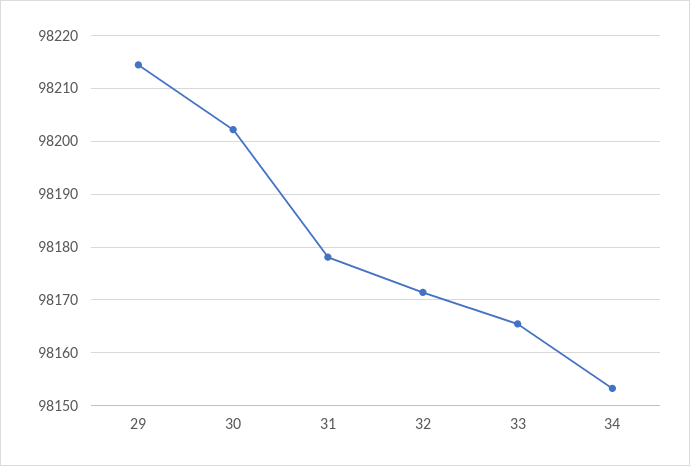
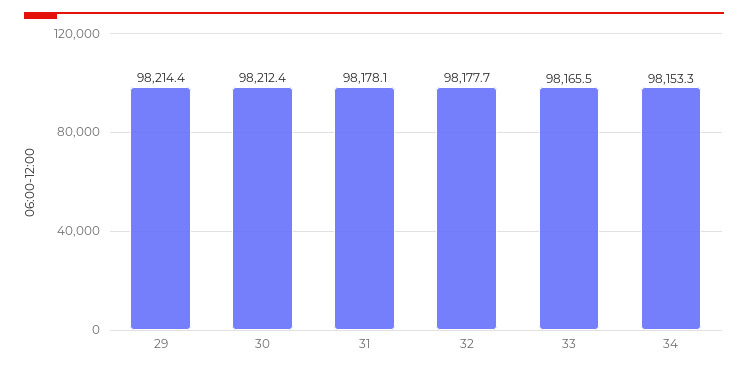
  {
    "29": 98214.4,
-   "30": 98202,
+   "30": 98212.4,
    "31": 98178.1,
-   "32": 98172,
+   "32": 98177.7,
    "33": 98165.5,
    "34": 98153.3
  }

